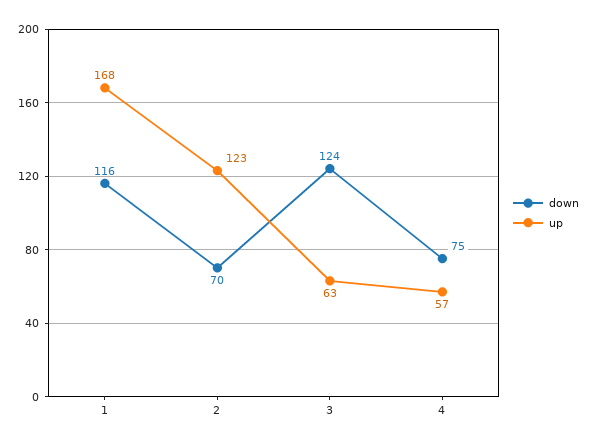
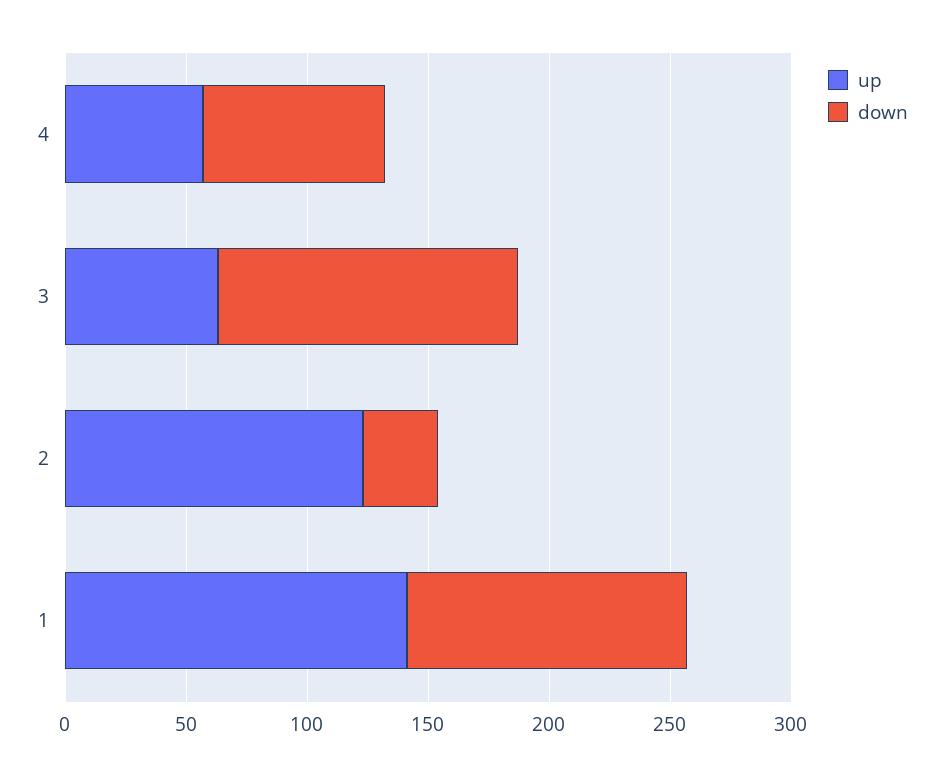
  {
    "down": {
      "1": 116,
-     "2": 70,
+     "2": 30,
      "3": 124,
      "4": 75
    },
    "up": {
-     "1": 168,
+     "1": 140,
      "2": 123,
      "3": 63,
      "4": 57
    }
  }

